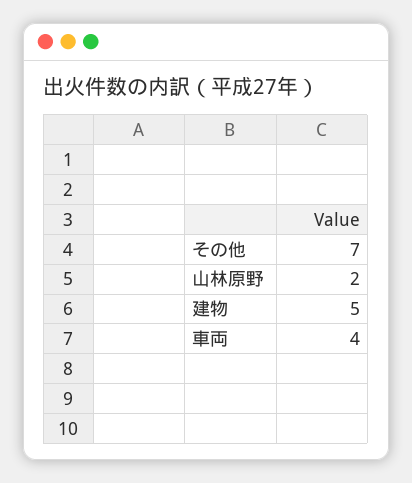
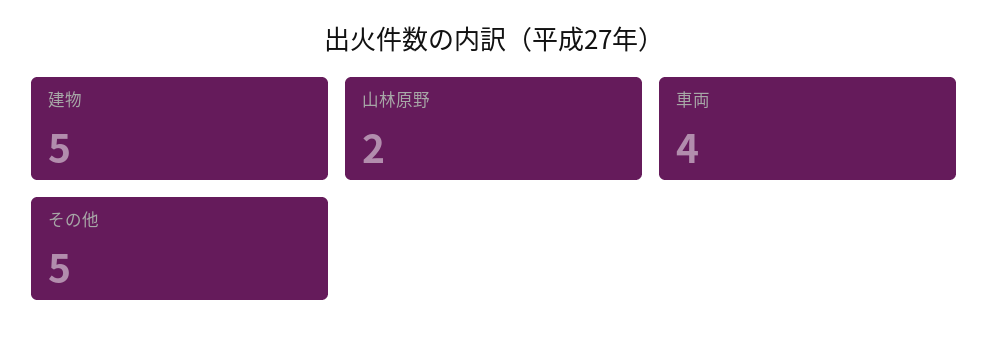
  {
-   "その他": 7,
+   "その他": 5,
    "山林原野": 2,
    "建物": 5,
    "車両": 4
  }

